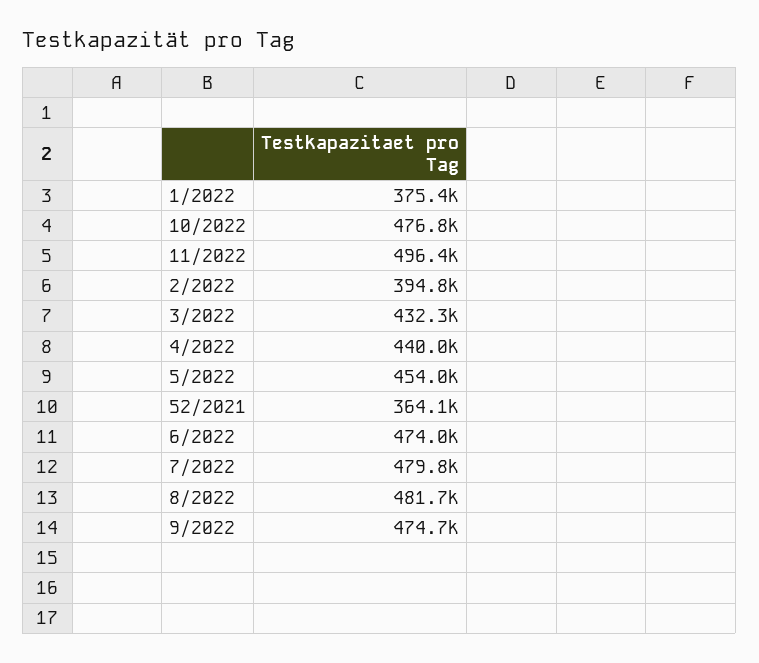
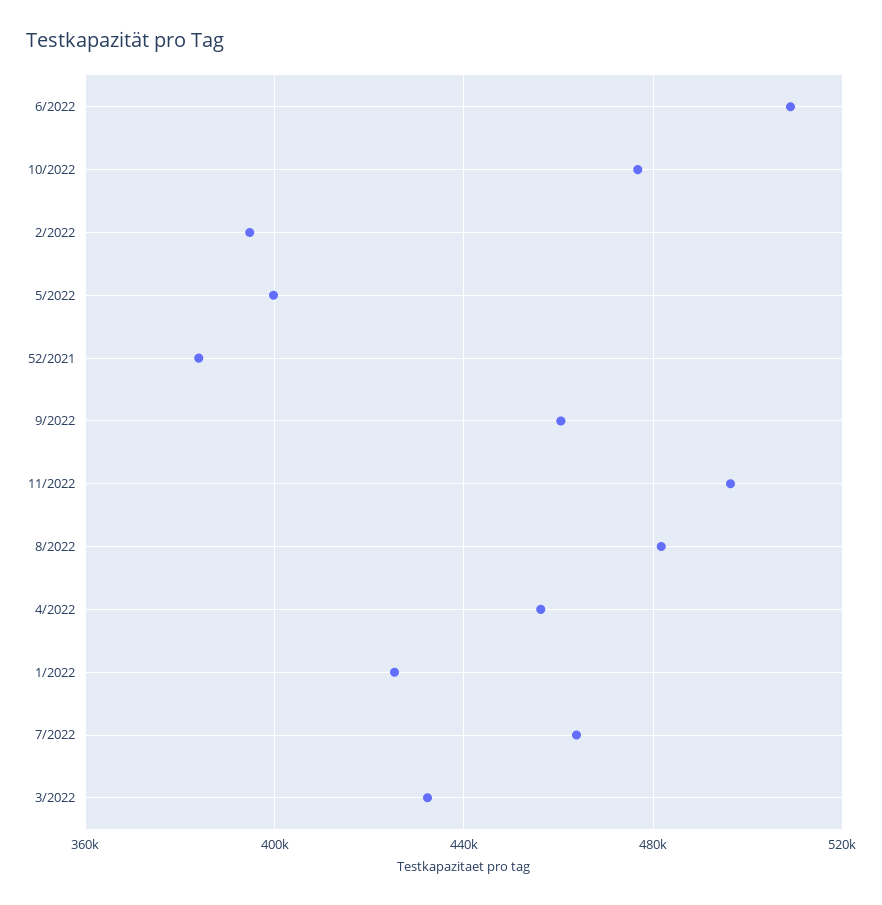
  {
-   "1/2022": 375400,
+   "1/2022": 425000,
    "10/2022": 476800,
    "11/2022": 496400,
    "2/2022": 394800,
    "3/2022": 432300,
-   "4/2022": 440000,
+   "4/2022": 455000,
-   "5/2022": 454000,
+   "5/2022": 400000,
-   "52/2021": 364100,
+   "52/2021": 385000,
-   "6/2022": 474000,
+   "6/2022": 510000,
-   "7/2022": 479800,
+   "7/2022": 465000,
    "8/2022": 481700,
-   "9/2022": 474700
+   "9/2022": 460000
  }

